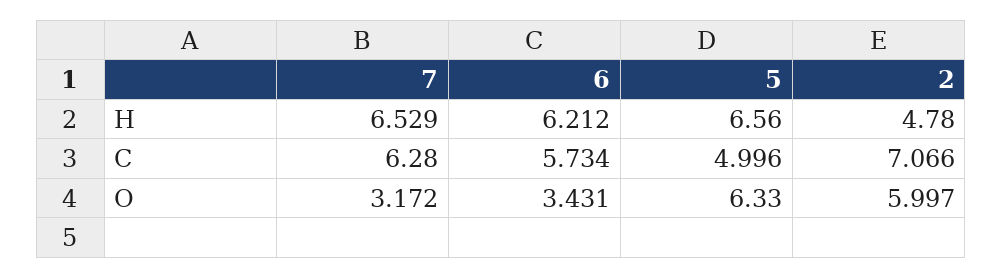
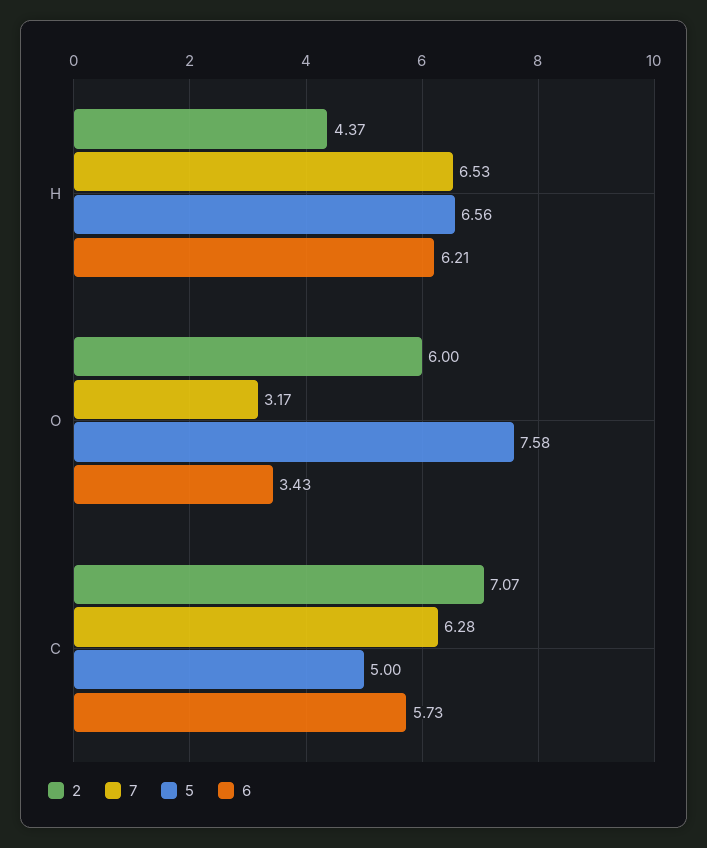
  {
    "7": {
      "H": 6.529,
      "C": 6.28,
      "O": 3.172
    },
    "6": {
      "H": 6.212,
      "C": 5.734,
      "O": 3.431
    },
    "5": {
      "H": 6.56,
      "C": 4.996,
-     "O": 6.33
+     "O": 7.58
    },
    "2": {
-     "H": 4.78,
+     "H": 4.37,
      "C": 7.066,
      "O": 5.997
    }
  }

